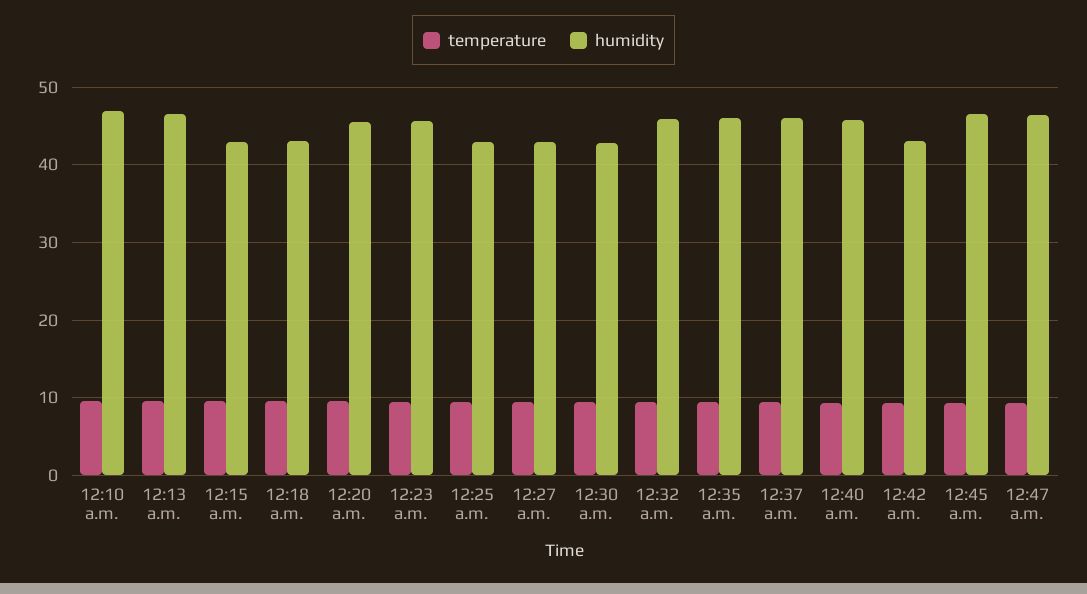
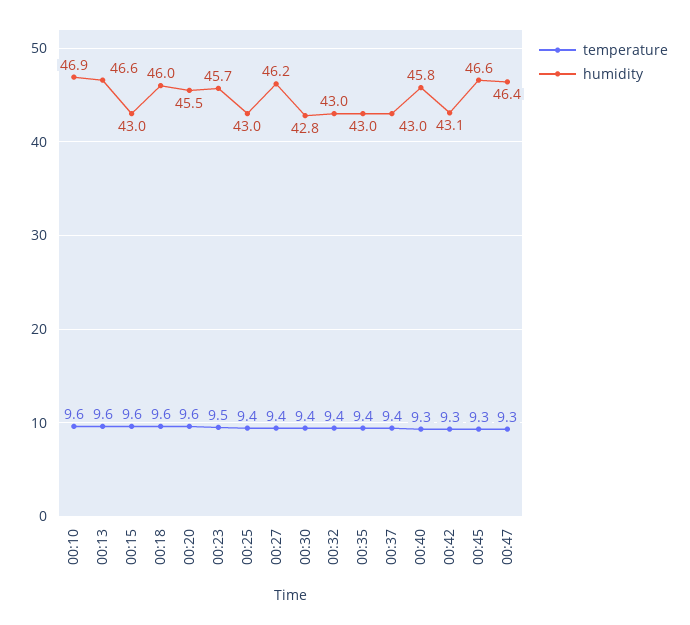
  {
    "temperature": {
      "12:10 a.m.": 9.6,
      "12:13 a.m.": 9.6,
      "12:15 a.m.": 9.6,
      "12:18 a.m.": 9.6,
      "12:20 a.m.": 9.6,
      "12:23 a.m.": 9.5,
      "12:25 a.m.": 9.4,
      "12:27 a.m.": 9.4,
      "12:30 a.m.": 9.4,
      "12:32 a.m.": 9.4,
      "12:35 a.m.": 9.4,
      "12:37 a.m.": 9.4,
      "12:40 a.m.": 9.3,
      "12:42 a.m.": 9.3,
      "12:45 a.m.": 9.3,
      "12:47 a.m.": 9.3
    },
    "humidity": {
      "12:10 a.m.": 46.9,
      "12:13 a.m.": 46.6,
      "12:15 a.m.": 43,
-     "12:18 a.m.": 43,
+     "12:18 a.m.": 46,
      "12:20 a.m.": 45.5,
      "12:23 a.m.": 45.7,
      "12:25 a.m.": 43,
-     "12:27 a.m.": 43,
+     "12:27 a.m.": 46.2,
      "12:30 a.m.": 42.8,
-     "12:32 a.m.": 46,
+     "12:32 a.m.": 43,
-     "12:35 a.m.": 46,
+     "12:35 a.m.": 43,
-     "12:37 a.m.": 46,
+     "12:37 a.m.": 43,
      "12:40 a.m.": 45.8,
      "12:42 a.m.": 43.1,
      "12:45 a.m.": 46.6,
      "12:47 a.m.": 46.4
    }
  }

